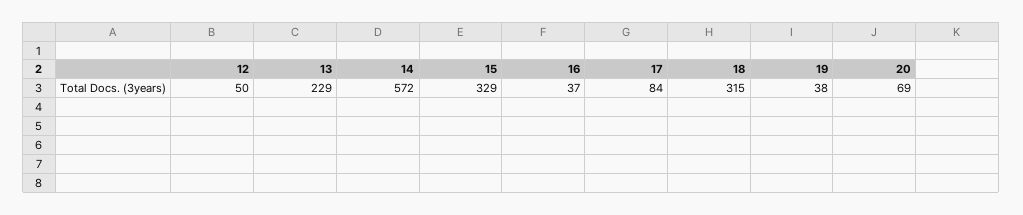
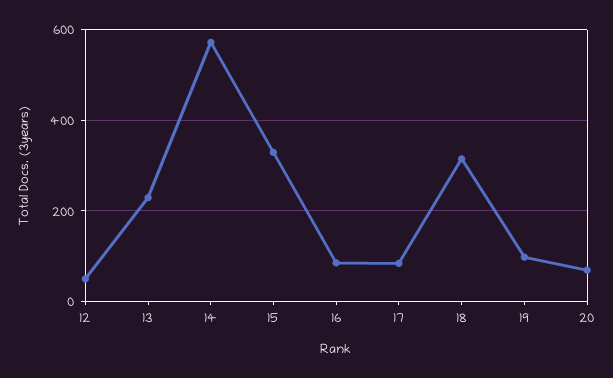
  {
    "12": 50,
    "13": 229,
    "14": 572,
    "15": 329,
-   "16": 37,
+   "16": 80,
    "17": 84,
    "18": 315,
-   "19": 38,
+   "19": 100,
    "20": 69
  }

